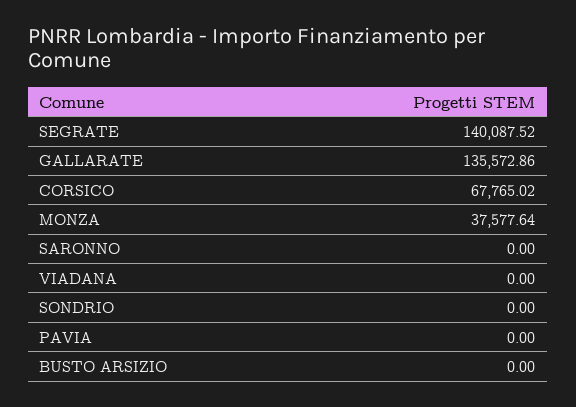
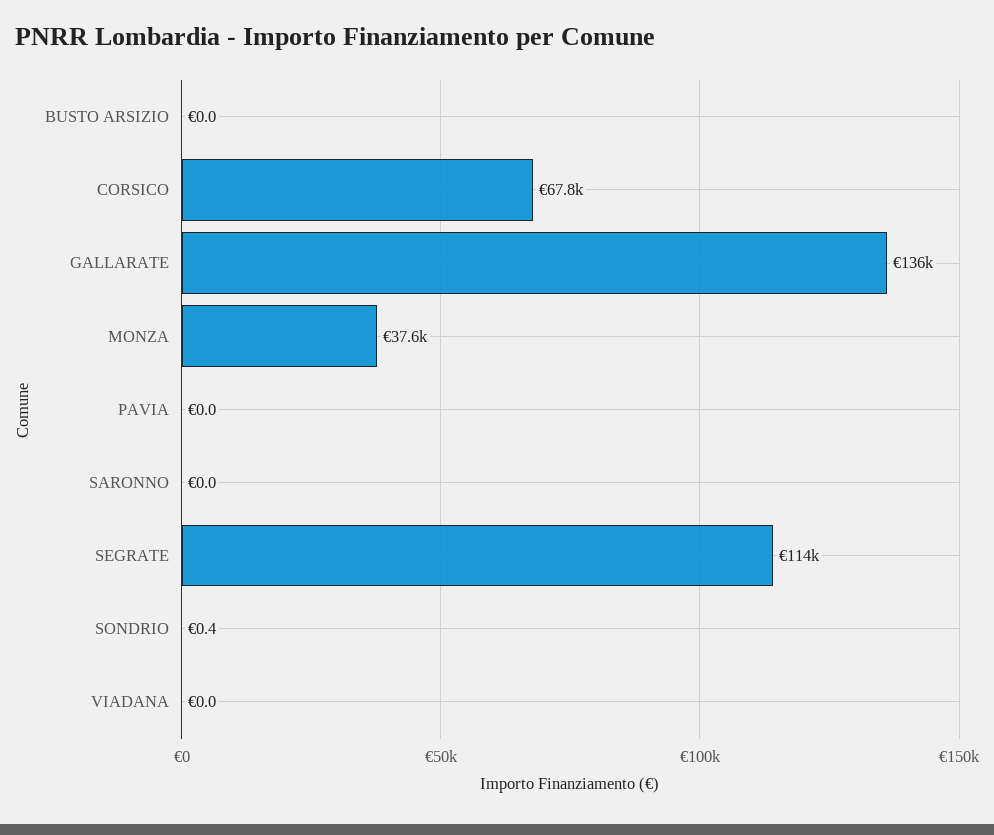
  {
-   "SEGRATE": 140087.52,
+   "SEGRATE": 114000,
    "GALLARATE": 135572.86,
    "CORSICO": 67765.02,
    "MONZA": 37577.64,
    "SARONNO": 0,
    "VIADANA": 0,
-   "SONDRIO": 0,
+   "SONDRIO": 0.4,
    "PAVIA": 0,
    "BUSTO ARSIZIO": 0
  }

